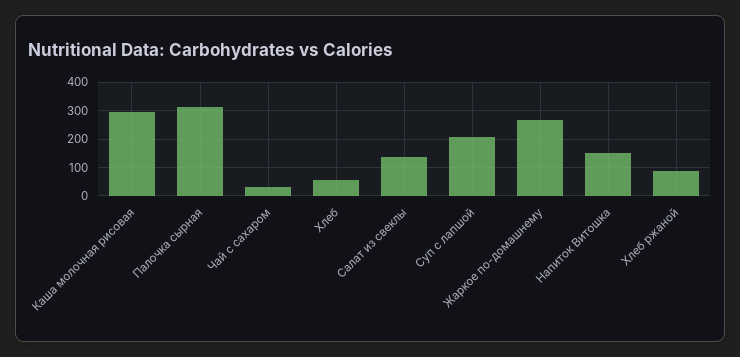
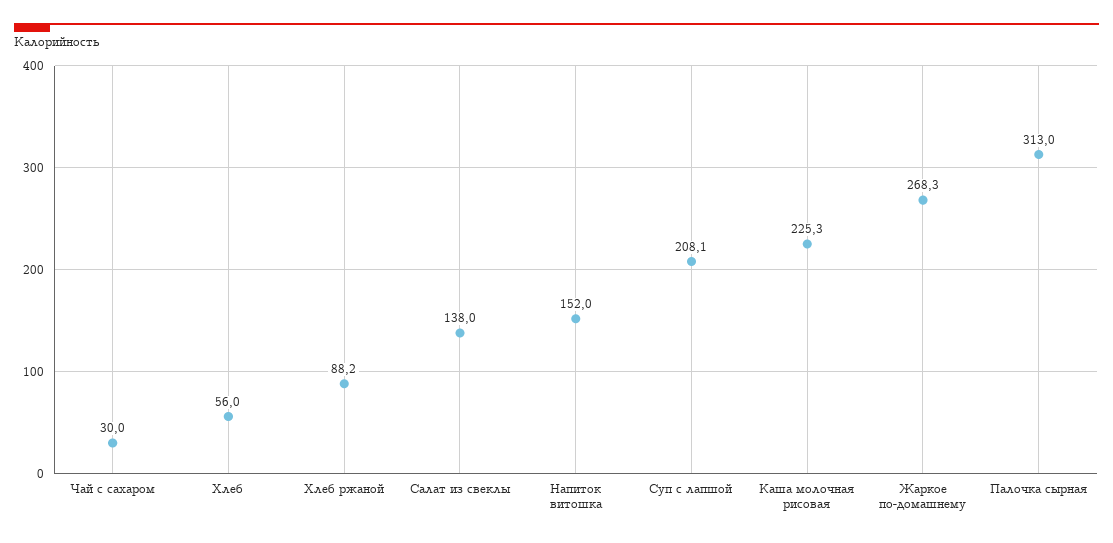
  {
-   "Каша молочная рисовая": 300,
+   "Каша молочная рисовая": 225.3,
    "Палочка сырная": 313,
    "Чай с сахаром": 30,
    "Хлеб": 56,
    "Салат из свеклы": 138,
    "Суп с лапшой": 208.1,
    "Жаркое по-домашнему": 268.3,
    "Напиток Витошка": 152,
    "Хлеб ржаной": 88.2
  }

